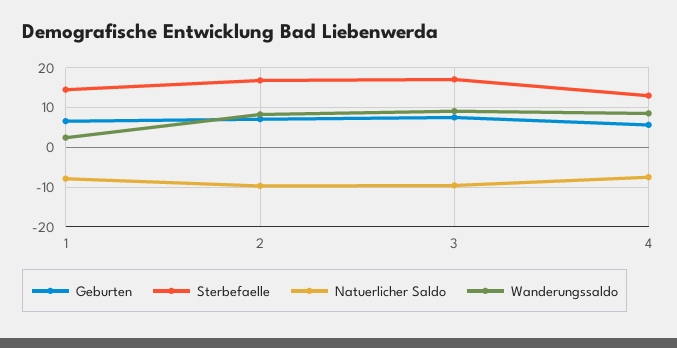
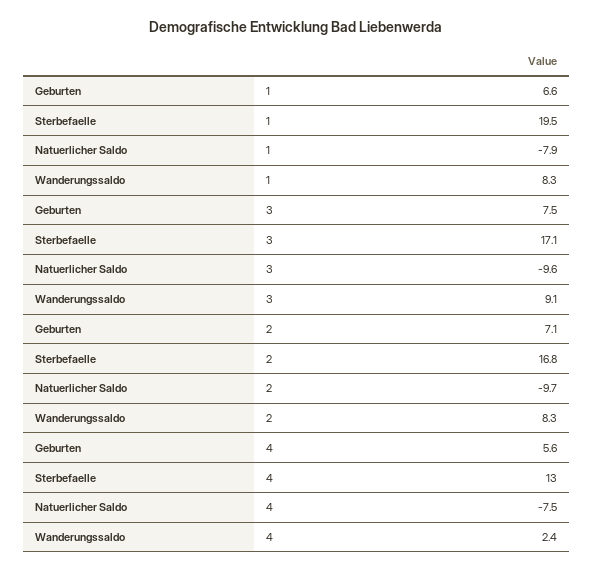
  {
    "Geburten": {
      "1": 6.6,
      "2": 7.1,
      "3": 7.5,
      "4": 5.6
    },
    "Sterbefaelle": {
-     "1": 14,
+     "1": 19.5,
      "2": 16.8,
      "3": 17.1,
      "4": 13
    },
    "Natuerlicher Saldo": {
      "1": -7.9,
      "2": -9.7,
      "3": -9.6,
      "4": -7.5
    },
    "Wanderungssaldo": {
-     "1": 2,
+     "1": 8.3,
      "2": 8.3,
      "3": 9.1,
-     "4": 8
+     "4": 2.4
    }
  }

